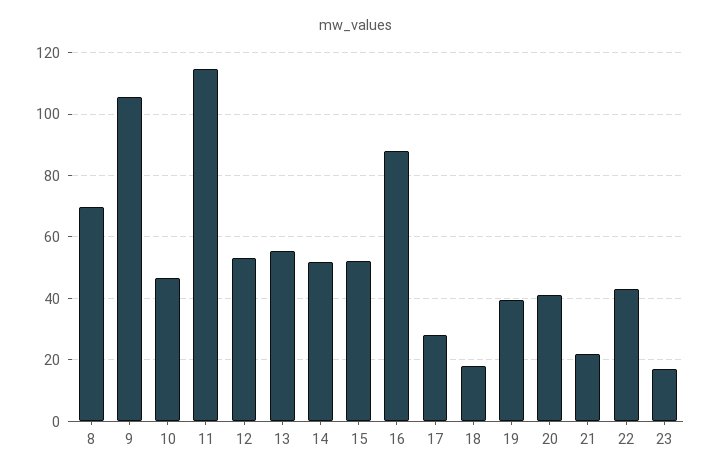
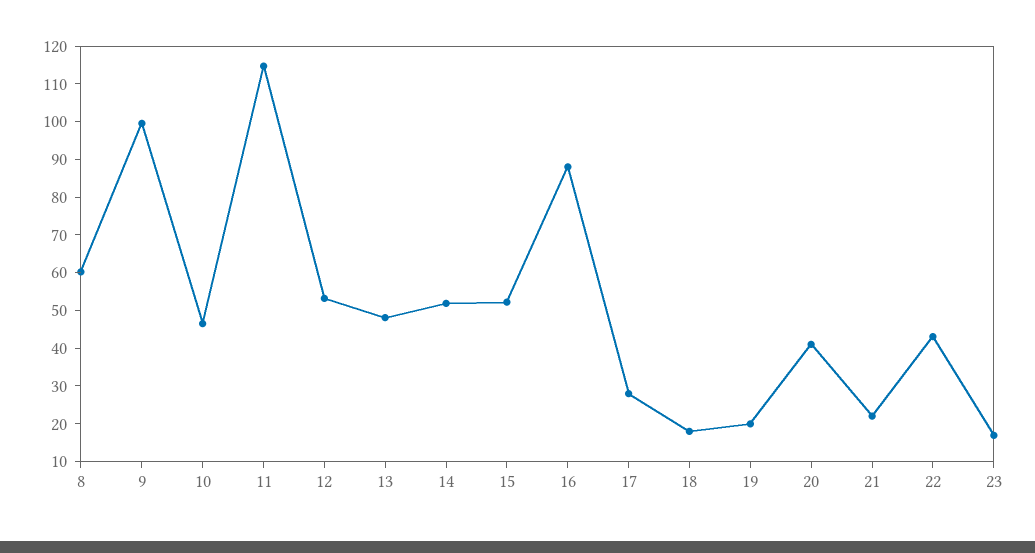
  {
-   "8": 70,
+   "8": 60,
-   "9": 106,
+   "9": 100,
    "10": 46,
    "11": 114,
    "12": 54,
-   "13": 56,
+   "13": 47.5,
    "14": 52,
    "15": 52,
    "16": 88,
    "17": 28,
    "18": 18,
-   "19": 40,
+   "19": 20,
    "20": 42,
    "21": 22,
    "22": 44,
    "23": 16
  }

